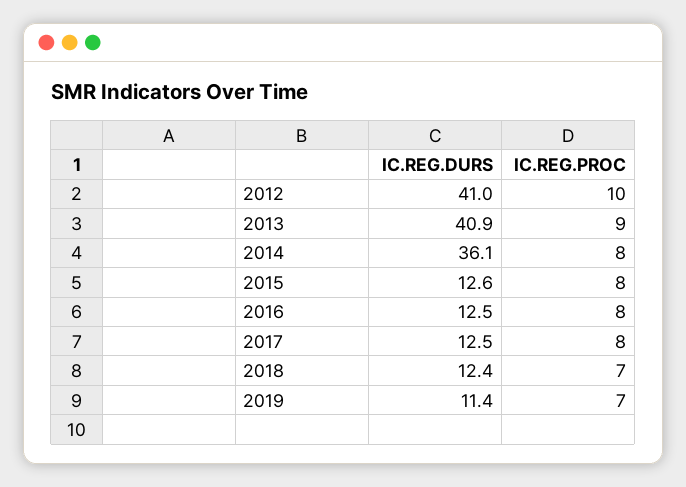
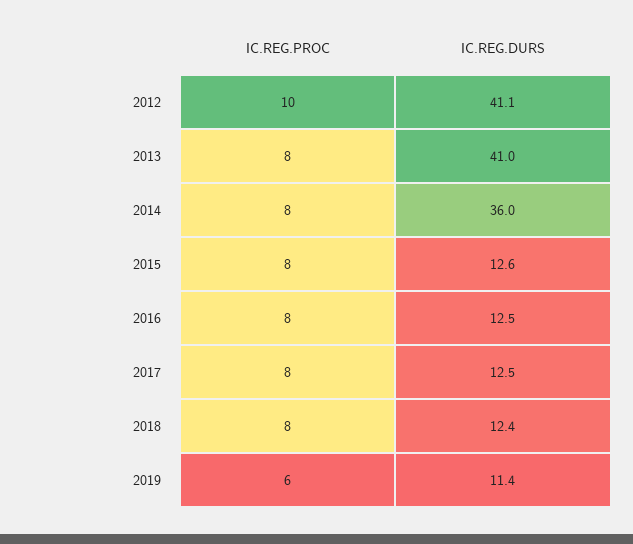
  {
    "IC.REG.DURS": {
-     "2012": 41,
+     "2012": 41.1,
-     "2013": 40.9,
+     "2013": 41,
-     "2014": 36.1,
+     "2014": 36,
      "2015": 12.6,
      "2016": 12.5,
      "2017": 12.5,
      "2018": 12.4,
      "2019": 11.4
    },
    "IC.REG.PROC": {
      "2012": 10,
-     "2013": 9,
+     "2013": 8,
      "2014": 8,
      "2015": 8,
      "2016": 8,
      "2017": 8,
-     "2018": 7,
+     "2018": 8,
-     "2019": 7
+     "2019": 6
    }
  }

